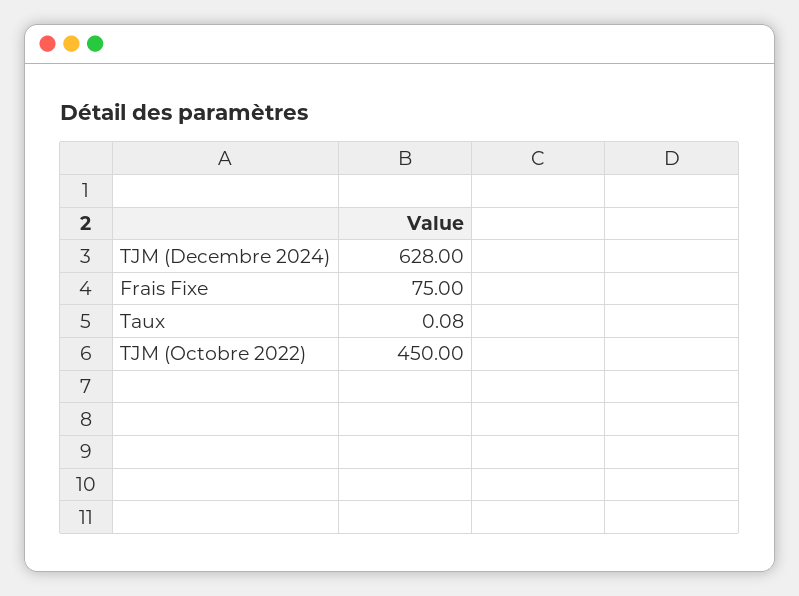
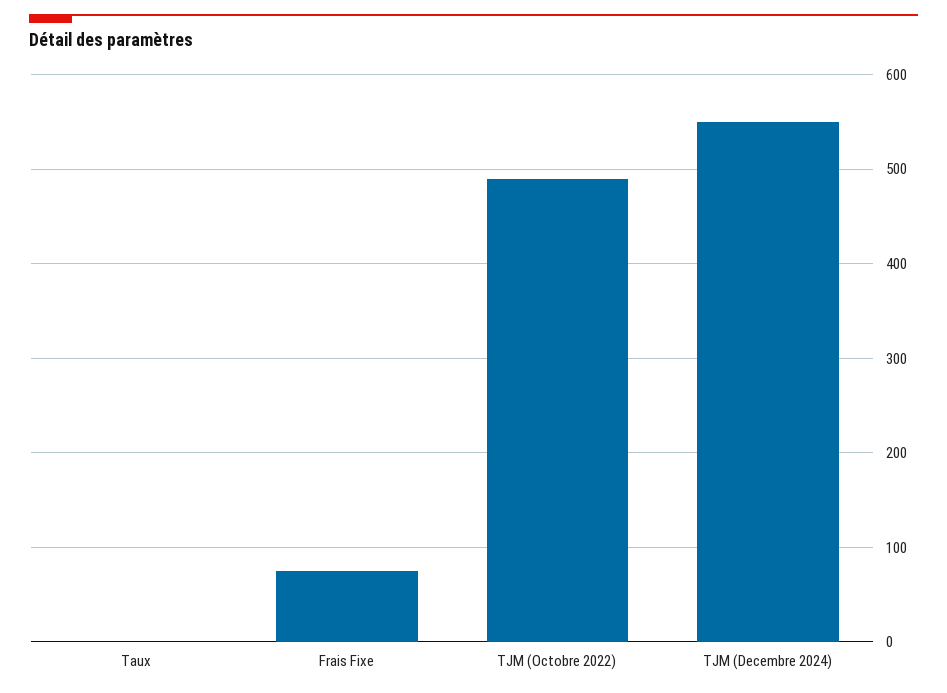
  {
-   "TJM (Decembre 2024)": 628,
+   "TJM (Decembre 2024)": 550,
    "Frais Fixe": 75,
    "Taux": 0.08,
-   "TJM (Octobre 2022)": 450
+   "TJM (Octobre 2022)": 490
  }

